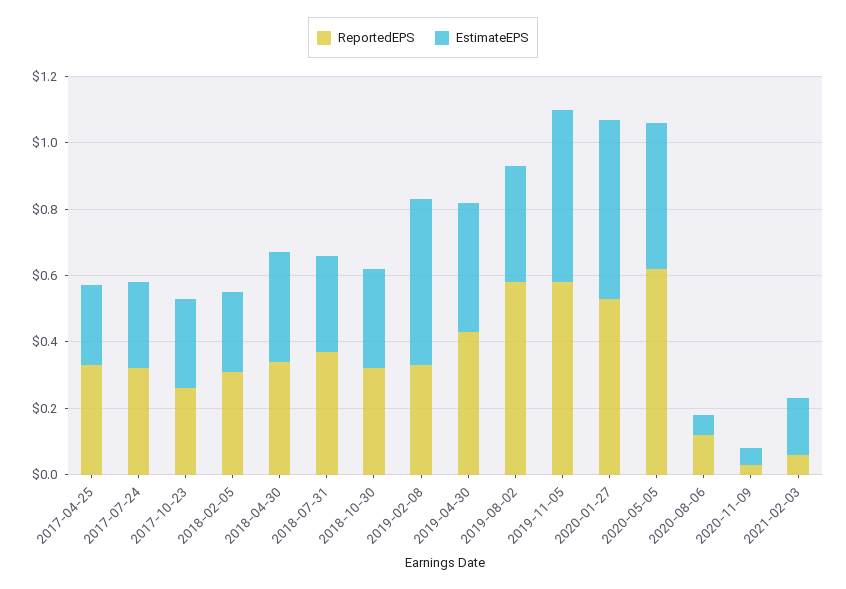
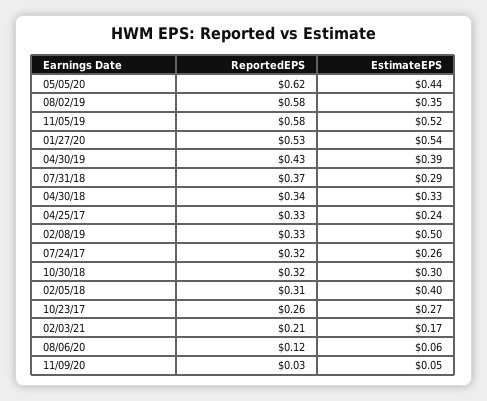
  {
    "ReportedEPS": {
      "2017-04-25": 0.33,
      "2017-07-24": 0.32,
      "2017-10-23": 0.26,
      "2018-02-05": 0.31,
      "2018-04-30": 0.34,
      "2018-07-31": 0.37,
      "2018-10-30": 0.32,
      "2019-02-08": 0.33,
      "2019-04-30": 0.43,
      "2019-08-02": 0.58,
      "2019-11-05": 0.58,
      "2020-01-27": 0.53,
      "2020-05-05": 0.62,
      "2020-08-06": 0.12,
      "2020-11-09": 0.03,
-     "2021-02-03": 0.05
+     "2021-02-03": 0.21
    },
    "EstimateEPS": {
      "2017-04-25": 0.24,
      "2017-07-24": 0.26,
      "2017-10-23": 0.27,
-     "2018-02-05": 0.25,
+     "2018-02-05": 0.4,
      "2018-04-30": 0.33,
      "2018-07-31": 0.29,
      "2018-10-30": 0.3,
      "2019-02-08": 0.5,
      "2019-04-30": 0.39,
      "2019-08-02": 0.35,
      "2019-11-05": 0.52,
      "2020-01-27": 0.54,
      "2020-05-05": 0.44,
      "2020-08-06": 0.06,
      "2020-11-09": 0.05,
      "2021-02-03": 0.17
    }
  }

